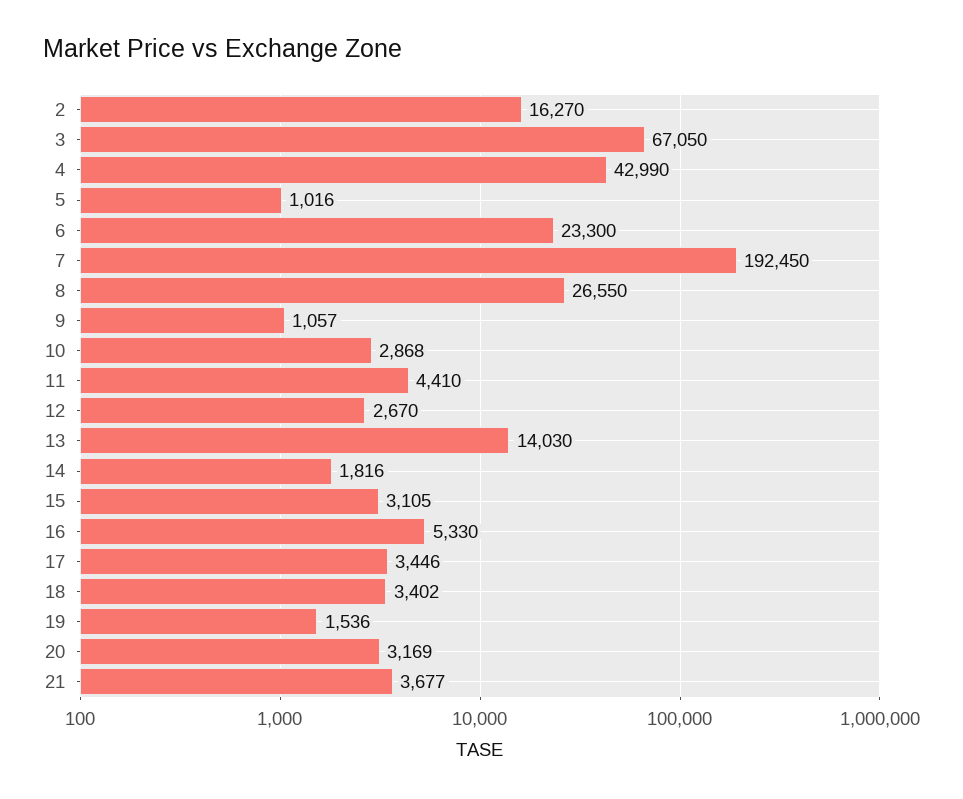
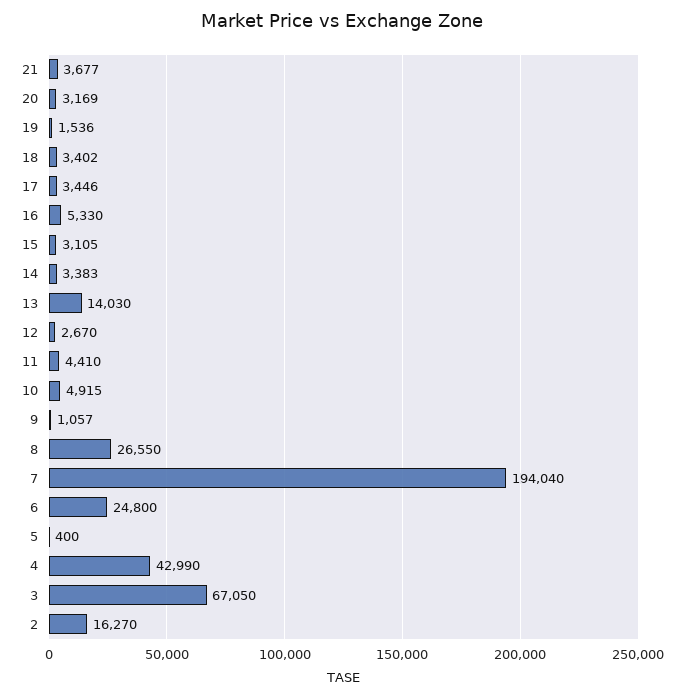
  {
    "2": 16270,
    "3": 67050,
    "4": 42990,
-   "5": 1016,
+   "5": 400,
-   "6": 23300,
+   "6": 24800,
-   "7": 192450,
+   "7": 194040,
    "8": 26550,
    "9": 1057,
-   "10": 2868,
+   "10": 4915,
    "11": 4410,
    "12": 2670,
    "13": 14030,
-   "14": 1816,
+   "14": 3383,
    "15": 3105,
    "16": 5330,
    "17": 3446,
    "18": 3402,
    "19": 1536,
    "20": 3169,
    "21": 3677
  }

